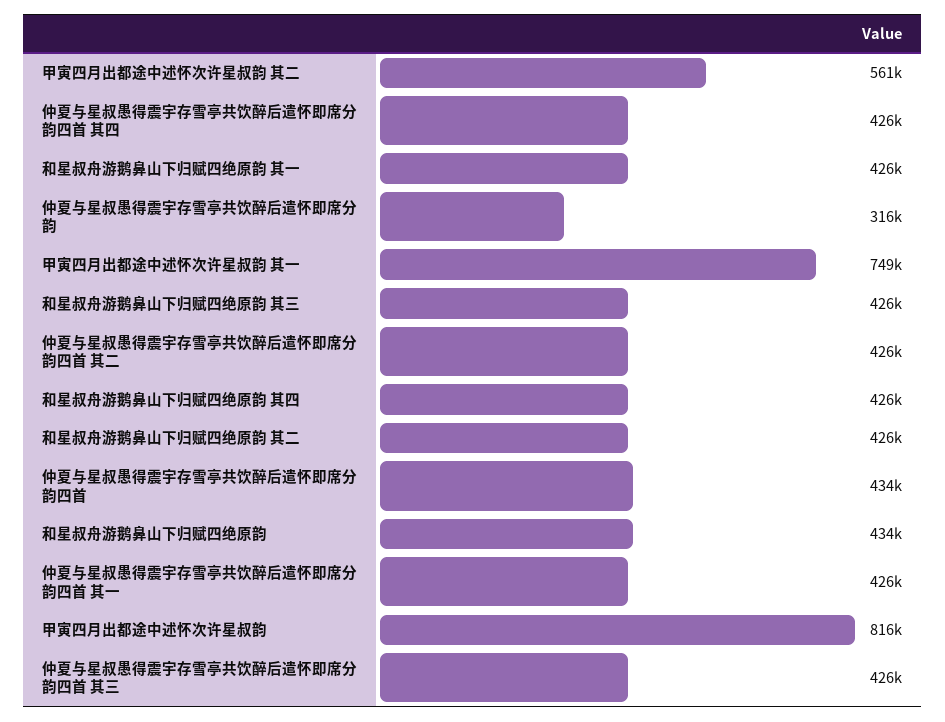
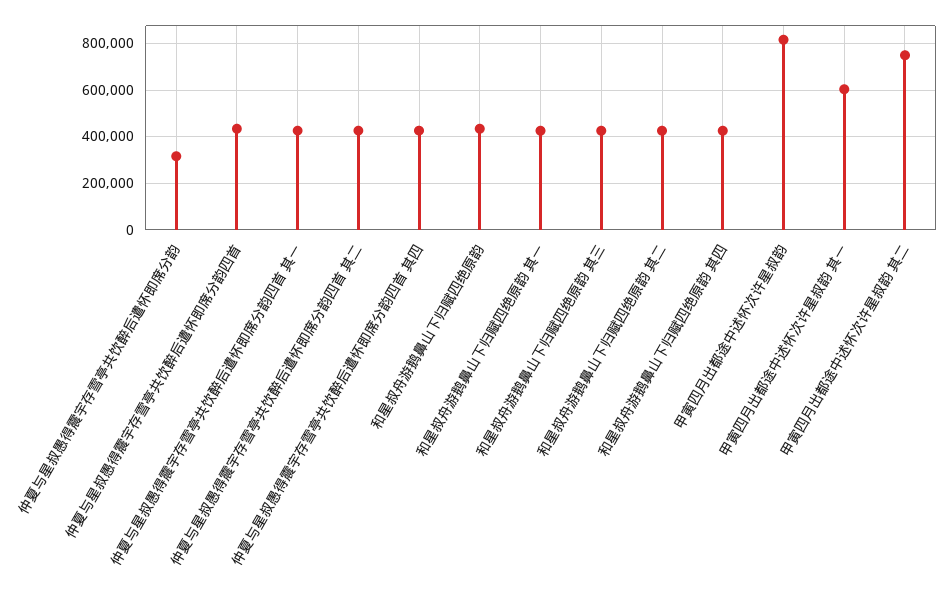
  {
-   "甲寅四月出都途中述怀次许星叔韵 其二": 561000,
+   "甲寅四月出都途中述怀次许星叔韵 其二": 750000,
    "仲夏与星叔愚得震宇存雪亭共饮醉后遣怀即席分韵四首 其四": 426000,
    "和星叔舟游鹅鼻山下归赋四绝原韵 其一": 426000,
    "仲夏与星叔愚得震宇存雪亭共饮醉后遣怀即席分韵": 316000,
-   "甲寅四月出都途中述怀次许星叔韵 其一": 749000,
+   "甲寅四月出都途中述怀次许星叔韵 其一": 600000,
    "和星叔舟游鹅鼻山下归赋四绝原韵 其三": 426000,
    "仲夏与星叔愚得震宇存雪亭共饮醉后遣怀即席分韵四首 其二": 426000,
    "和星叔舟游鹅鼻山下归赋四绝原韵 其四": 426000,
    "和星叔舟游鹅鼻山下归赋四绝原韵 其二": 426000,
    "仲夏与星叔愚得震宇存雪亭共饮醉后遣怀即席分韵四首": 434000,
    "和星叔舟游鹅鼻山下归赋四绝原韵": 434000,
    "仲夏与星叔愚得震宇存雪亭共饮醉后遣怀即席分韵四首 其一": 426000,
-   "甲寅四月出都途中述怀次许星叔韵": 816000,
+   "甲寅四月出都途中述怀次许星叔韵": 816000
-   "仲夏与星叔愚得震宇存雪亭共饮醉后遣怀即席分韵四首 其三": 426000
  }

